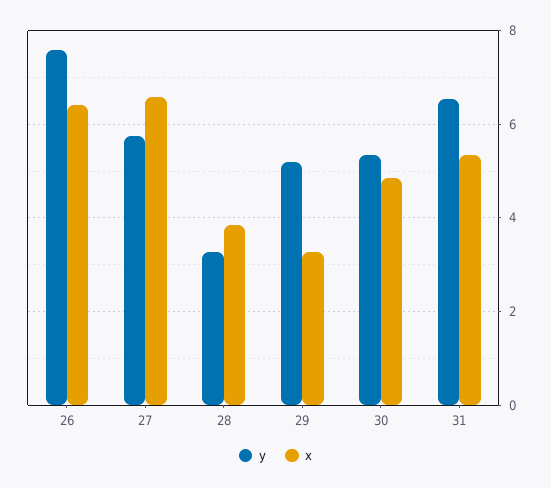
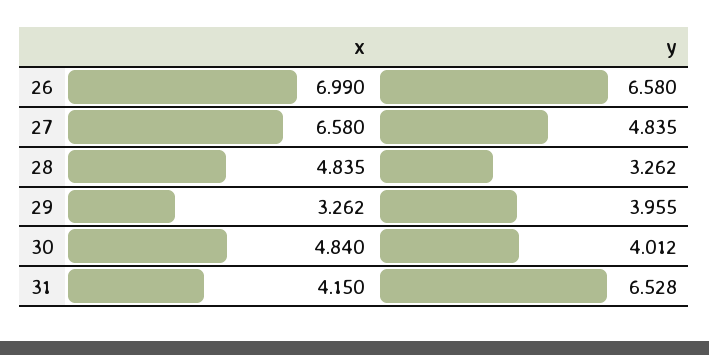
  {
    "y": {
-     "26": 7.6,
+     "26": 6.58,
-     "27": 5.8,
+     "27": 4.835,
      "28": 3.262,
-     "29": 5.2,
+     "29": 3.955,
-     "30": 5.4,
+     "30": 4.012,
      "31": 6.528
    },
    "x": {
-     "26": 6.4,
+     "26": 6.99,
      "27": 6.58,
-     "28": 3.8,
+     "28": 4.835,
      "29": 3.262,
      "30": 4.84,
-     "31": 5.4
+     "31": 4.15
    }
  }

